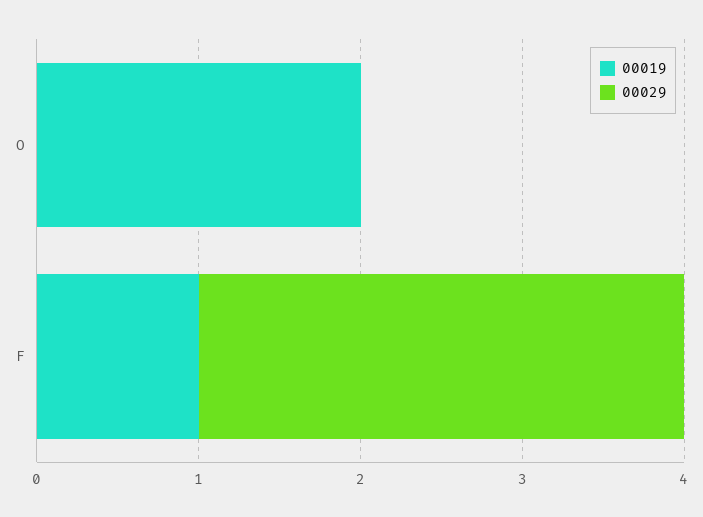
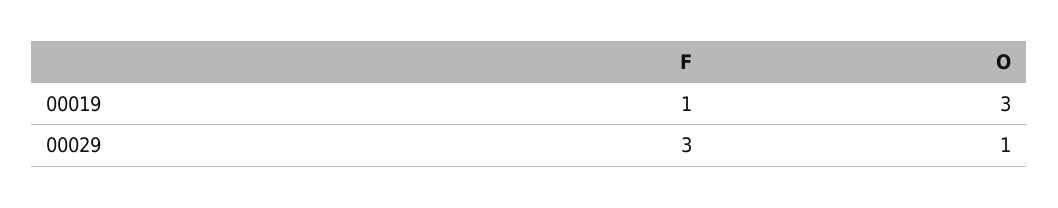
  {
    "00019": {
-     "O": 2,
+     "O": 3,
      "F": 1
    },
    "00029": {
-     "O": 0,
+     "O": 1,
      "F": 3
    }
  }

